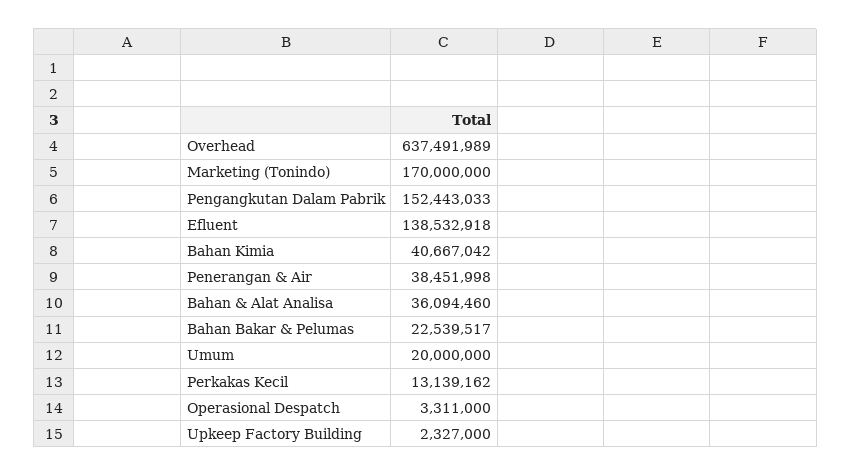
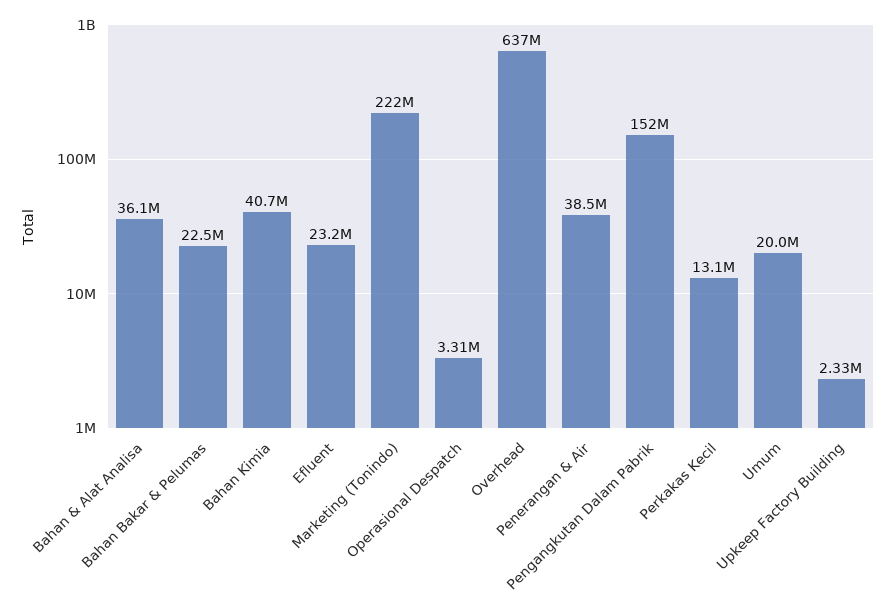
  {
    "Overhead": 637491989,
-   "Marketing (Tonindo)": 170000000,
+   "Marketing (Tonindo)": 222000000,
    "Pengangkutan Dalam Pabrik": 152443033,
-   "Efluent": 138532918,
+   "Efluent": 23200000,
    "Bahan Kimia": 40667042,
    "Penerangan & Air": 38451998,
    "Bahan & Alat Analisa": 36094460,
    "Bahan Bakar & Pelumas": 22539517,
    "Umum": 20000000,
    "Perkakas Kecil": 13139162,
    "Operasional Despatch": 3311000,
    "Upkeep Factory Building": 2327000
  }

